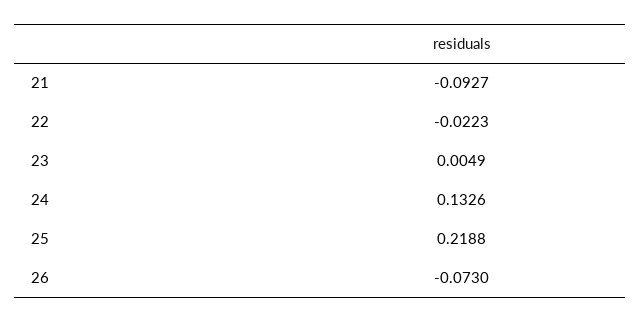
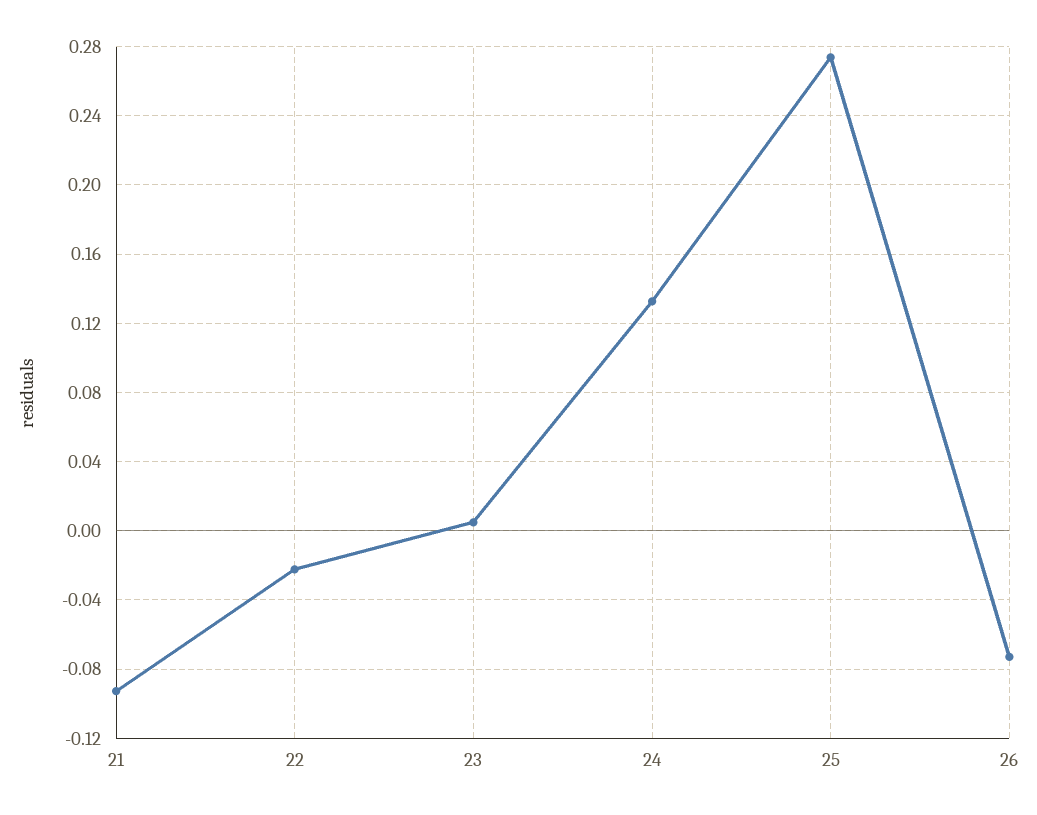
  {
    "21": -0.0927,
    "22": -0.0223,
    "23": 0.0049,
    "24": 0.1326,
-   "25": 0.2188,
+   "25": 0.275,
    "26": -0.073
  }

